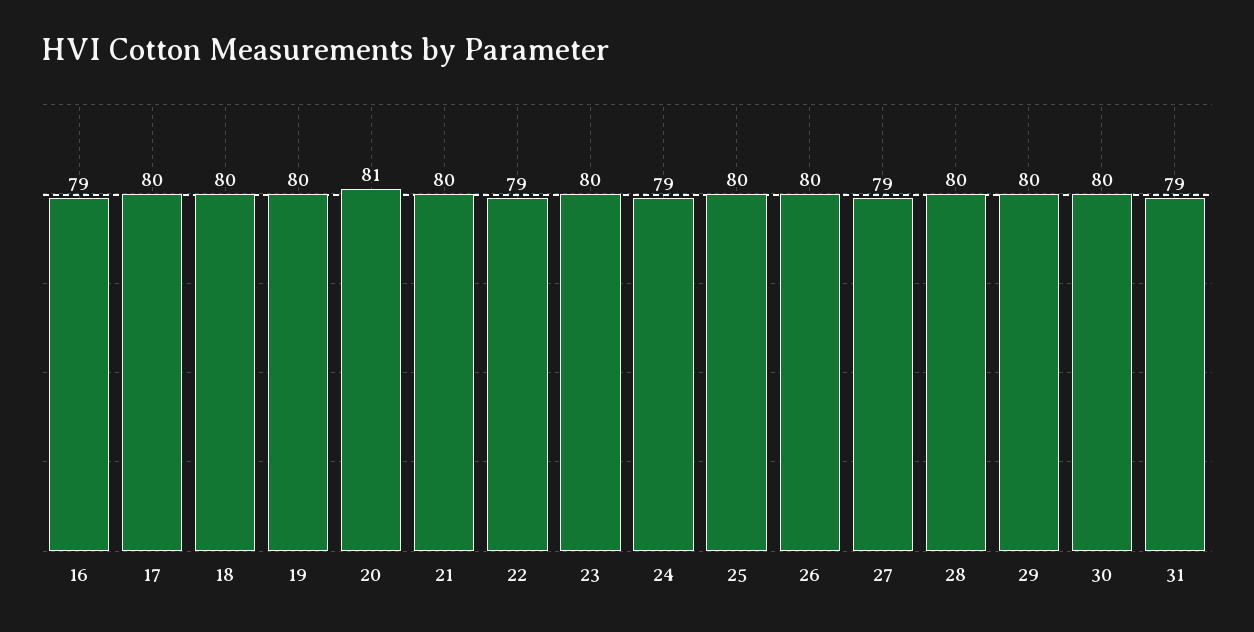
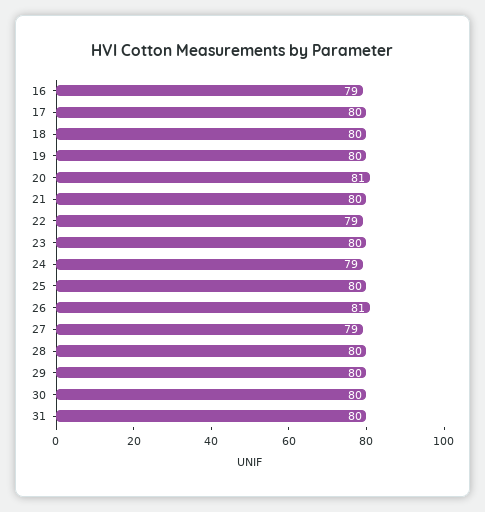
  {
    "16": 79,
    "17": 80,
    "18": 80,
    "19": 80,
    "20": 81,
    "21": 80,
    "22": 79,
    "23": 80,
    "24": 79,
    "25": 80,
-   "26": 80,
+   "26": 81,
    "27": 79,
    "28": 80,
    "29": 80,
    "30": 80,
-   "31": 79
+   "31": 80
  }

